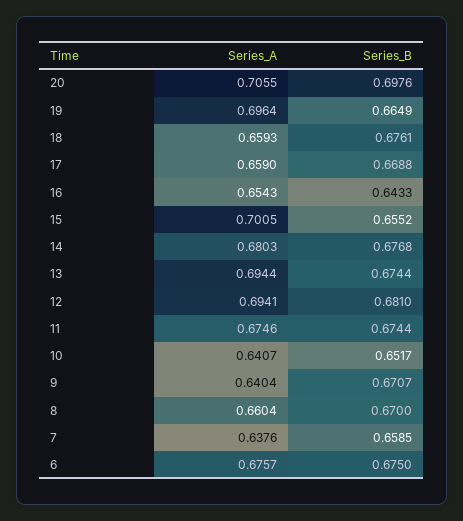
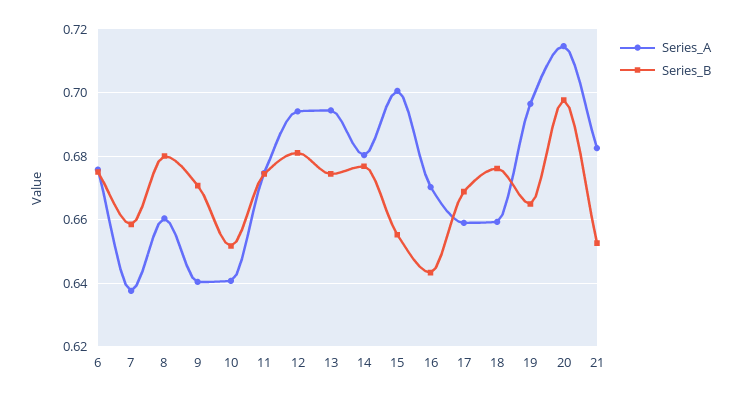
  {
    "Series_A": {
-     "20": 0.7055,
+     "20": 0.714,
      "19": 0.6964,
      "18": 0.6593,
      "17": 0.659,
-     "16": 0.6543,
+     "16": 0.67,
      "15": 0.7005,
      "14": 0.6803,
      "13": 0.6944,
      "12": 0.6941,
      "11": 0.6746,
      "10": 0.6407,
      "9": 0.6404,
      "8": 0.6604,
      "7": 0.6376,
-     "6": 0.6757
+     "6": 0.6757,
+     "21": 0.682
    },
    "Series_B": {
      "20": 0.6976,
      "19": 0.6649,
      "18": 0.6761,
      "17": 0.6688,
      "16": 0.6433,
      "15": 0.6552,
      "14": 0.6768,
      "13": 0.6744,
      "12": 0.681,
      "11": 0.6744,
      "10": 0.6517,
      "9": 0.6707,
-     "8": 0.67,
+     "8": 0.68,
      "7": 0.6585,
-     "6": 0.675
+     "6": 0.675,
+     "21": 0.652
    }
  }

